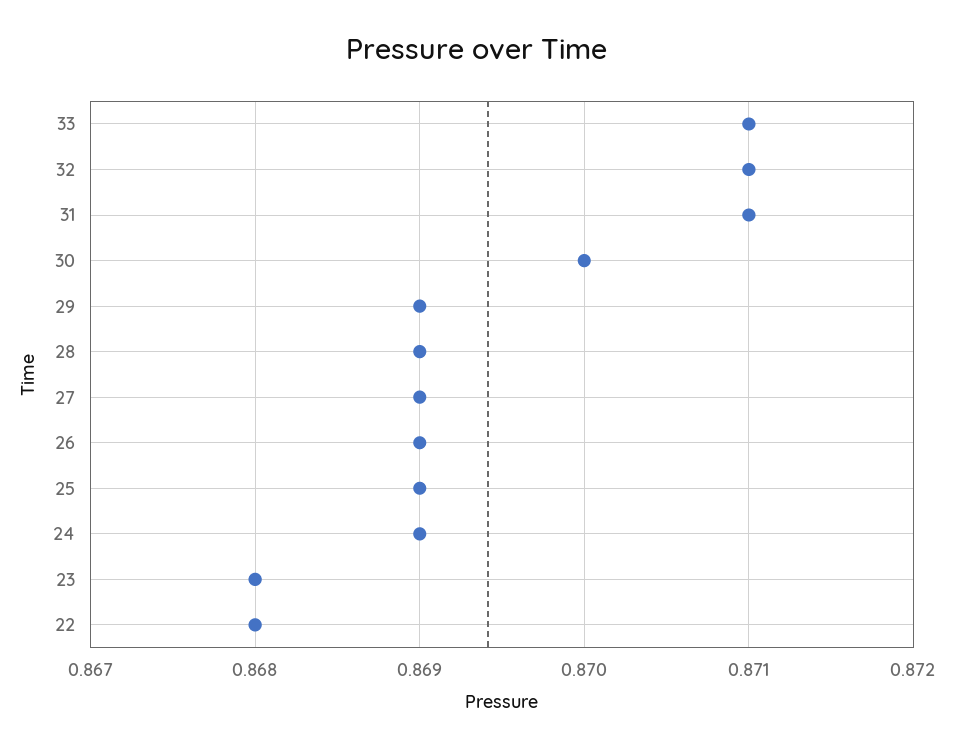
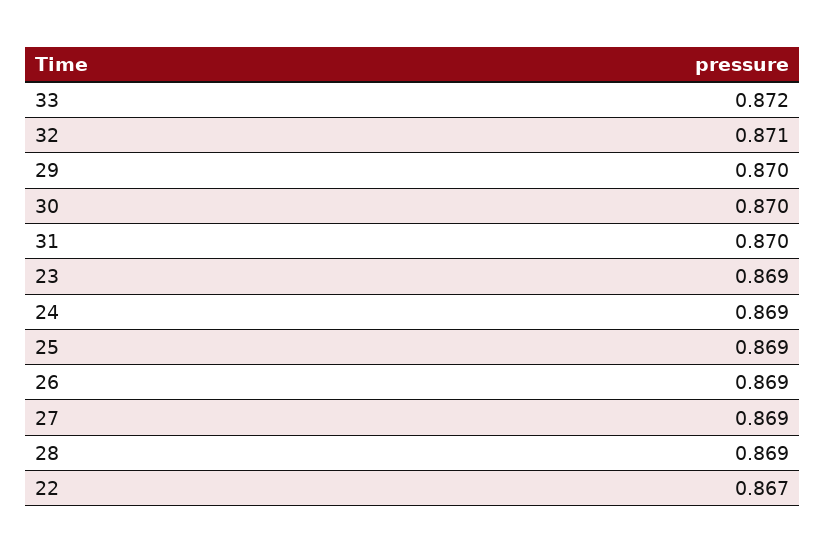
  {
-   "33": 0.871,
+   "33": 0.872,
    "32": 0.871,
-   "31": 0.871,
+   "31": 0.87,
    "30": 0.87,
-   "29": 0.869,
+   "29": 0.87,
    "28": 0.869,
    "27": 0.869,
    "26": 0.869,
    "25": 0.869,
    "24": 0.869,
-   "23": 0.868,
+   "23": 0.869,
-   "22": 0.868
+   "22": 0.867
  }

